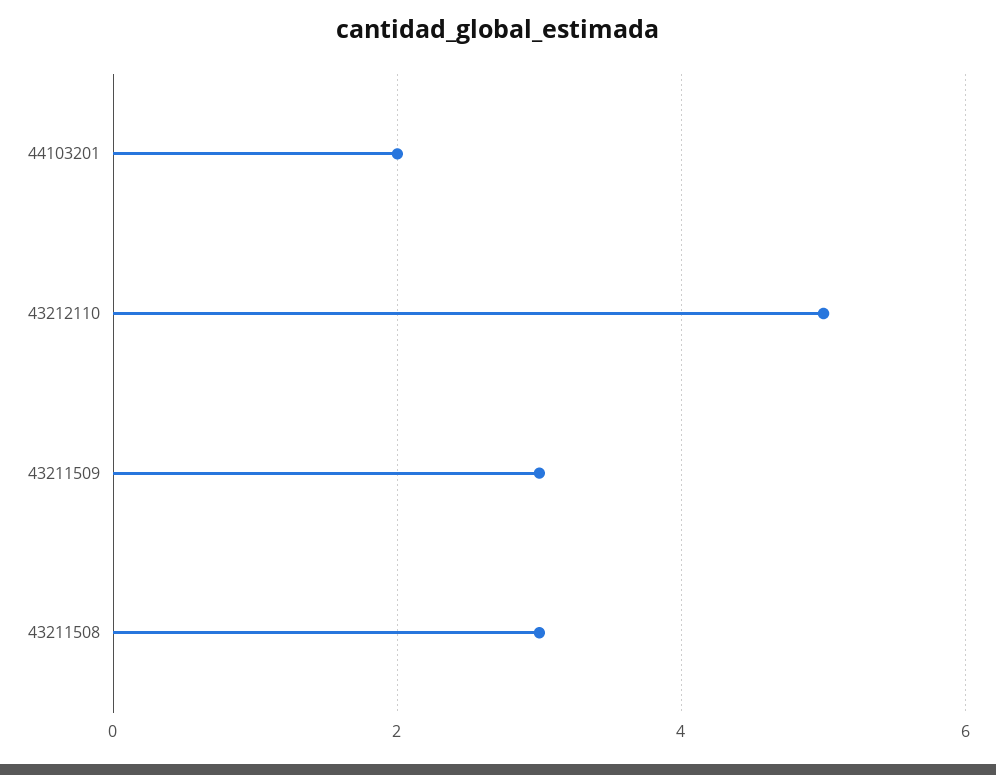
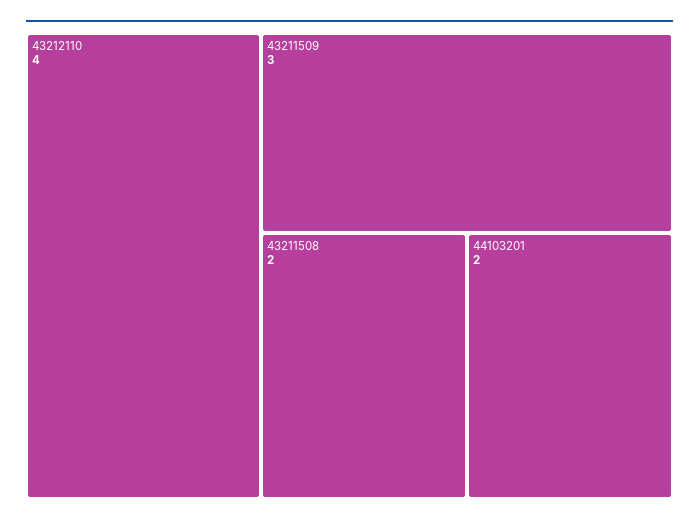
  {
    "44103201": 2,
-   "43212110": 5,
+   "43212110": 4,
    "43211509": 3,
-   "43211508": 3
+   "43211508": 2
  }

